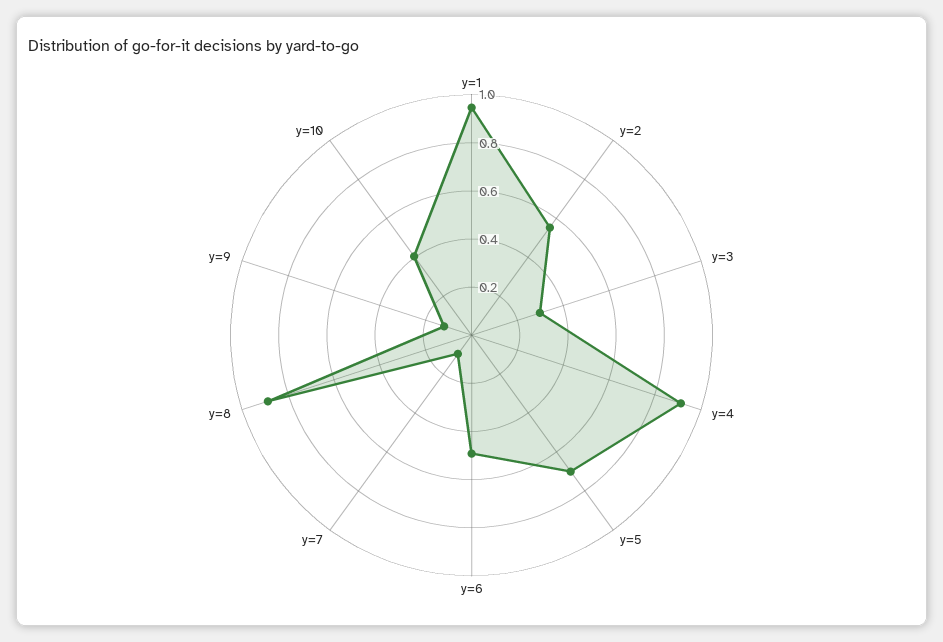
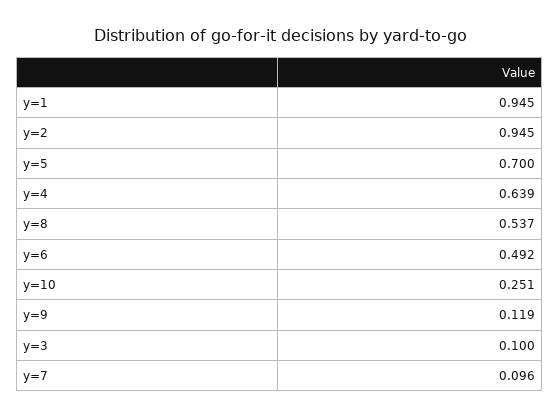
  {
    "y=1": 0.945,
-   "y=2": 0.55,
+   "y=2": 0.945,
-   "y=3": 0.3,
+   "y=3": 0.1,
-   "y=4": 0.9,
+   "y=4": 0.639,
    "y=5": 0.7,
    "y=6": 0.492,
    "y=7": 0.096,
-   "y=8": 0.9,
+   "y=8": 0.537,
    "y=9": 0.119,
-   "y=10": 0.4
+   "y=10": 0.251
  }

